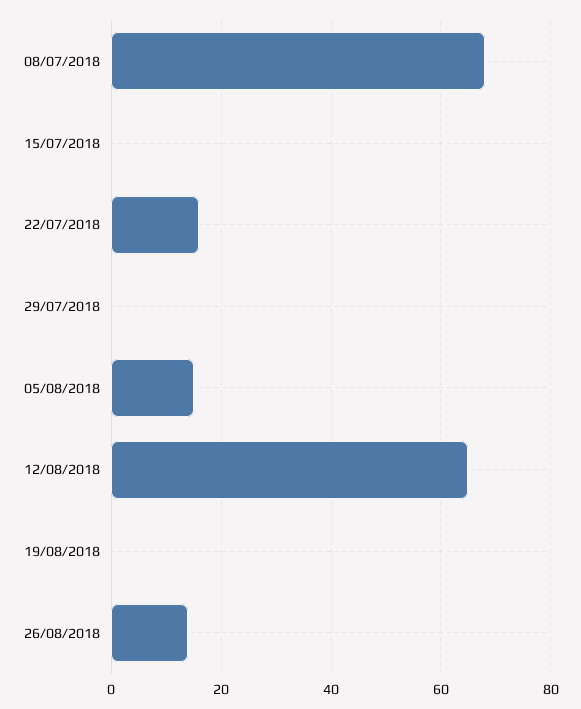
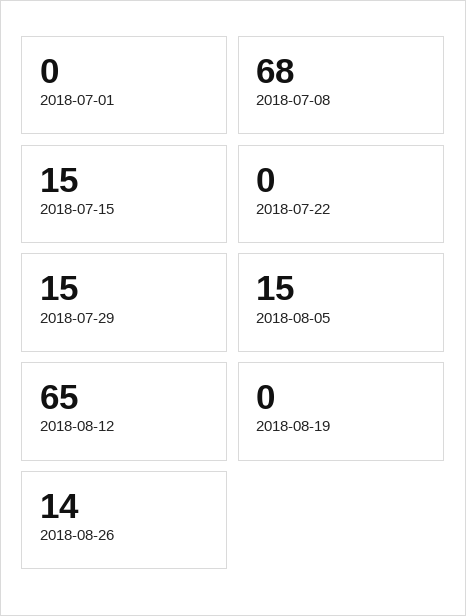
  {
    "08/07/2018": 68,
-   "15/07/2018": 0,
+   "15/07/2018": 15,
-   "22/07/2018": 15,
+   "22/07/2018": 0,
-   "29/07/2018": 0,
+   "29/07/2018": 15,
    "05/08/2018": 15,
    "12/08/2018": 65,
    "19/08/2018": 0,
-   "26/08/2018": 14
+   "26/08/2018": 14,
+   "2018-07-01": 0
  }

